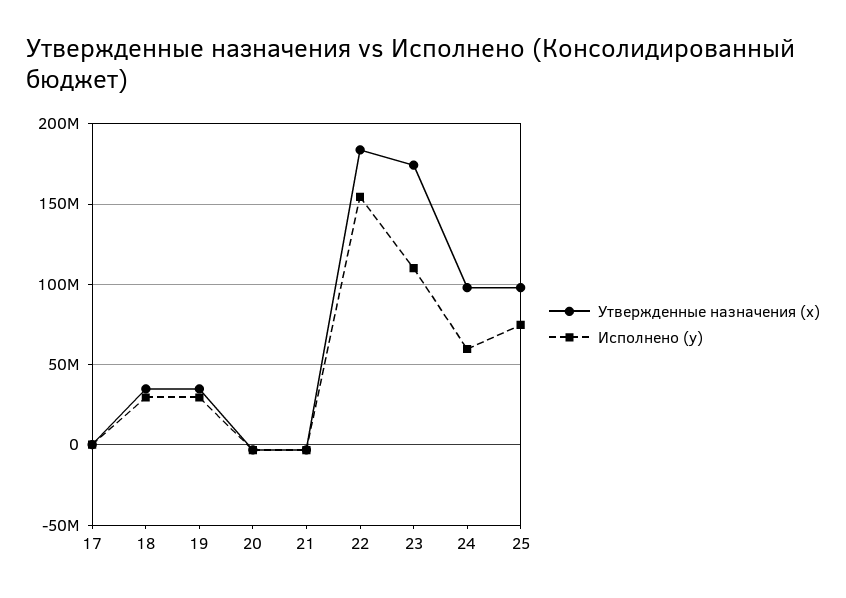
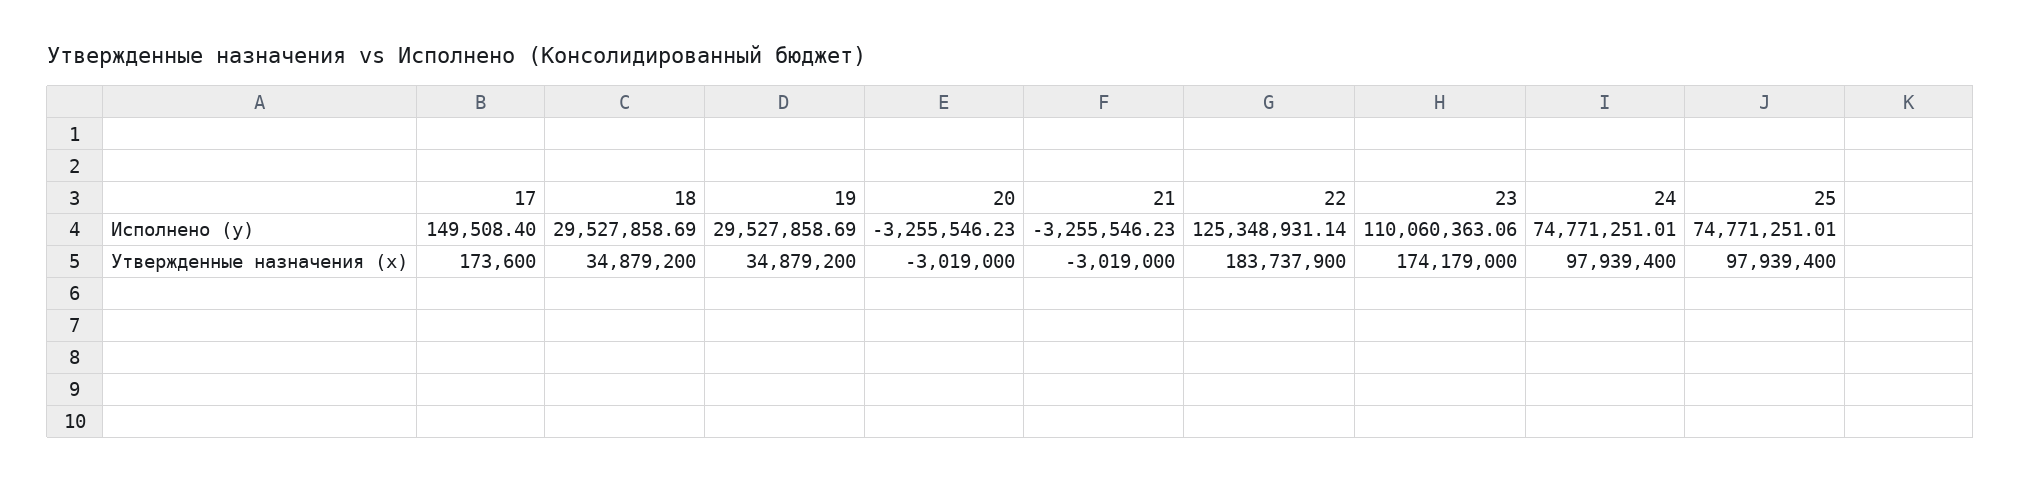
  {
    "Утвержденные назначения (x)": {
      "17": 173600,
      "18": 34879200,
      "19": 34879200,
      "20": -3019000,
      "21": -3019000,
      "22": 183737900,
      "23": 174179000,
      "24": 97939400,
      "25": 97939400
    },
    "Исполнено (y)": {
      "17": 149508.4,
      "18": 29527858.69,
      "19": 29527858.69,
      "20": -3255546.23,
      "21": -3255546.23,
-     "22": 155000000,
+     "22": 125348931.14,
      "23": 110060363.06,
-     "24": 60000000,
+     "24": 74771251.01,
      "25": 74771251.01
    }
  }

